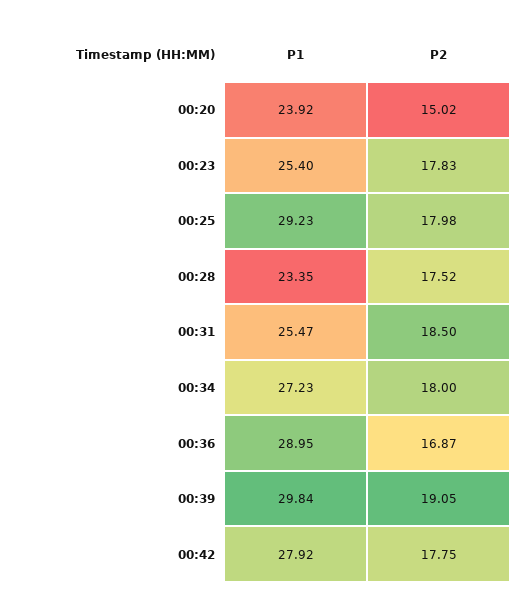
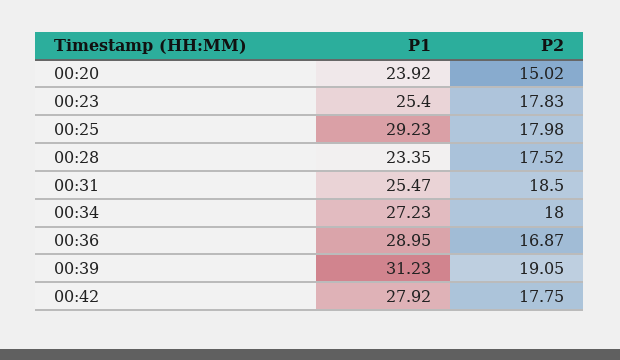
  {
    "P1": {
      "00:20": 23.92,
      "00:23": 25.4,
      "00:25": 29.23,
      "00:28": 23.35,
      "00:31": 25.47,
      "00:34": 27.23,
      "00:36": 28.95,
-     "00:39": 29.84,
+     "00:39": 31.23,
      "00:42": 27.92
    },
    "P2": {
      "00:20": 15.02,
      "00:23": 17.83,
      "00:25": 17.98,
      "00:28": 17.52,
      "00:31": 18.5,
      "00:34": 18,
      "00:36": 16.87,
      "00:39": 19.05,
      "00:42": 17.75
    }
  }

